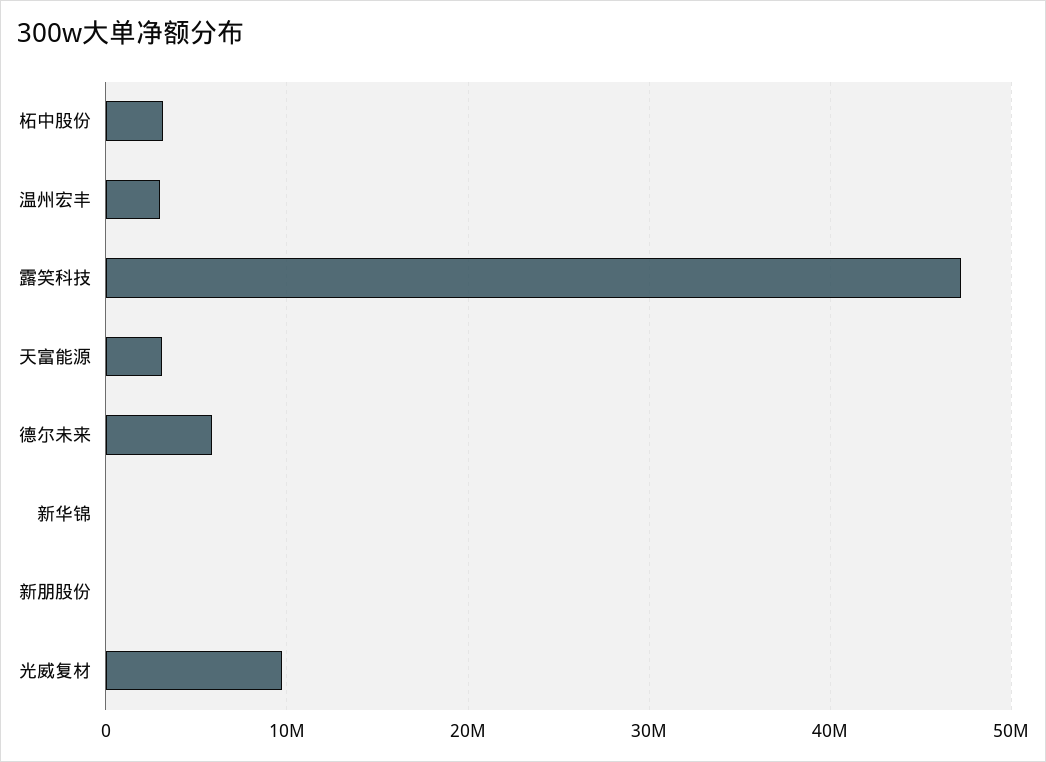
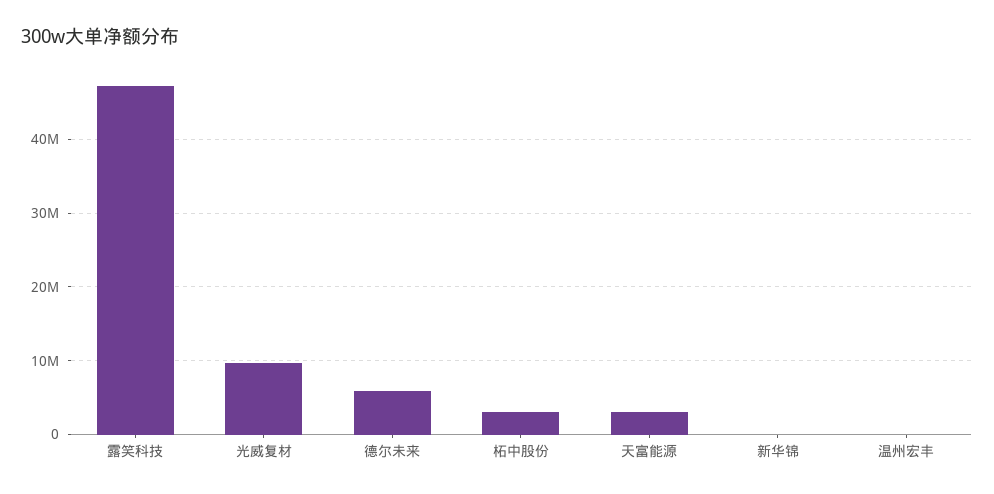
  {
    "柘中股份": 3000000,
-   "温州宏丰": 3000000,
+   "温州宏丰": 0,
    "露笑科技": 47000000,
    "天富能源": 3000000,
    "德尔未来": 6000000,
    "新华锦": 0,
-   "新朋股份": 0,
    "光威复材": 10000000
  }

